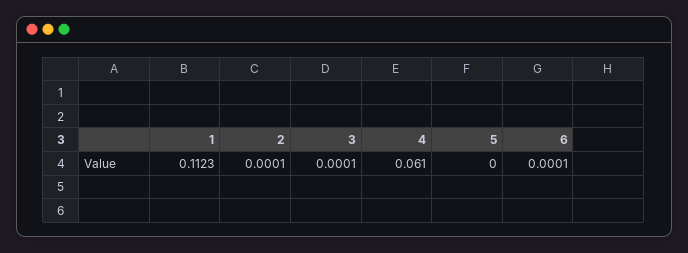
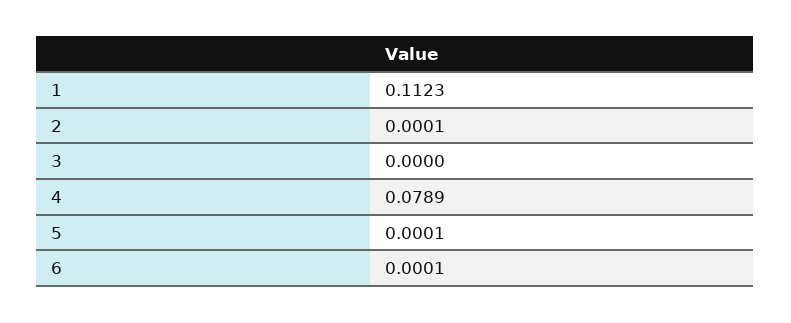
  {
    "1": 0.1123,
    "2": 0.0001,
-   "3": 0.0001,
+   "3": 0,
-   "4": 0.061,
+   "4": 0.0789,
-   "5": 0,
+   "5": 0.0001,
    "6": 0.0001
  }

